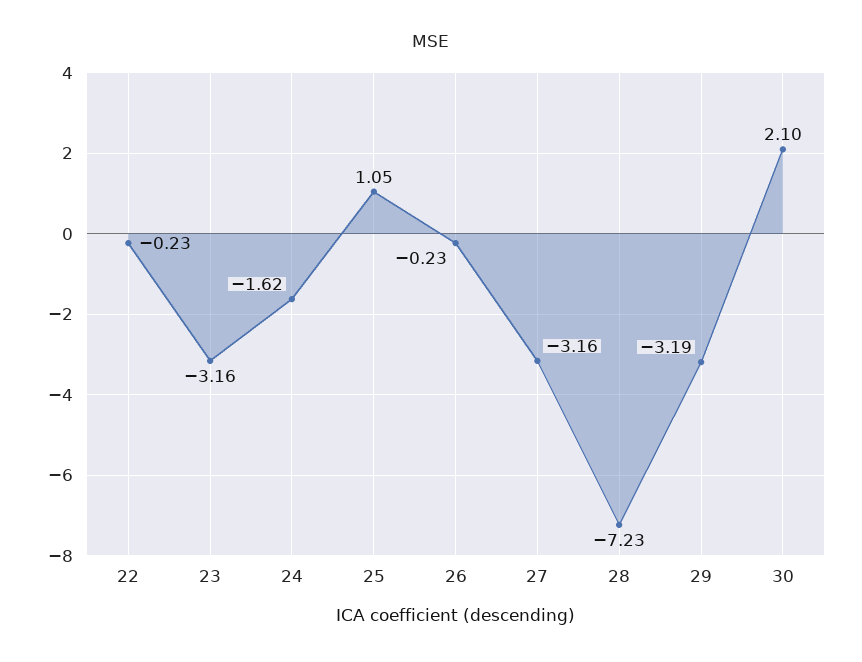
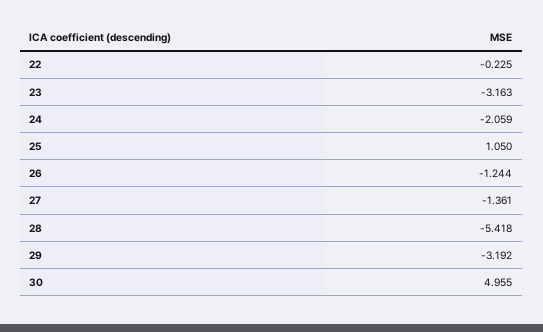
  {
    "22": -0.225,
    "23": -3.163,
-   "24": -1.62,
+   "24": -2.059,
    "25": 1.05,
-   "26": -0.23,
+   "26": -1.244,
-   "27": -3.16,
+   "27": -1.361,
-   "28": -7.23,
+   "28": -5.418,
    "29": -3.192,
-   "30": 2.1
+   "30": 4.955
  }

